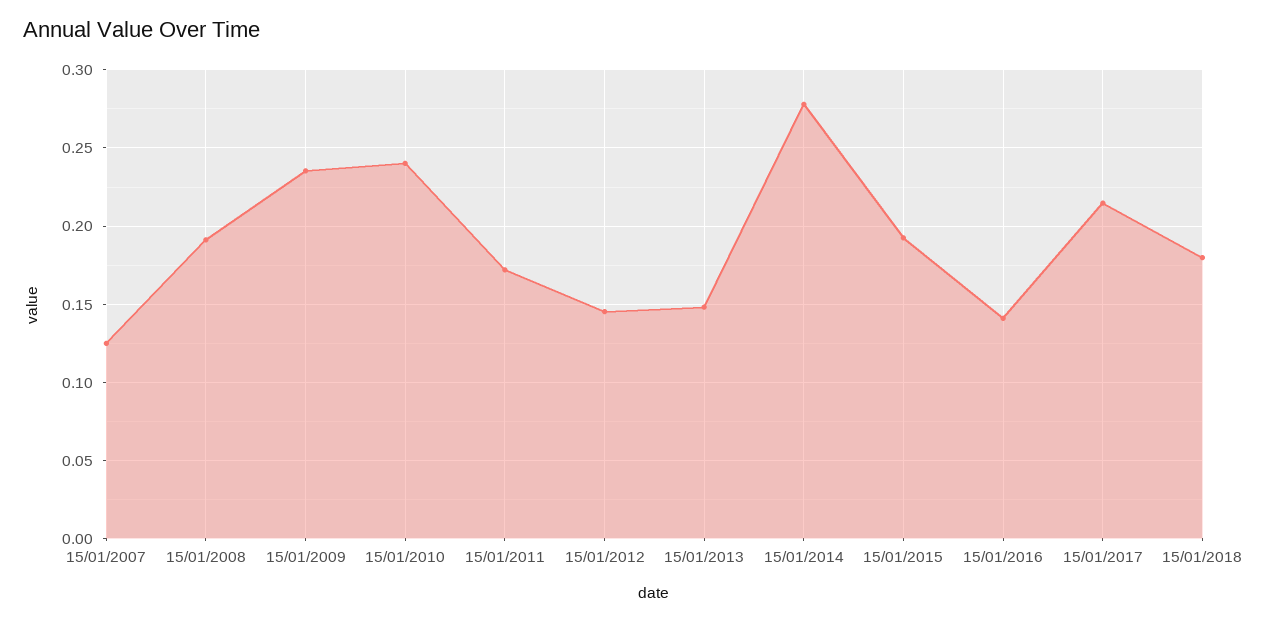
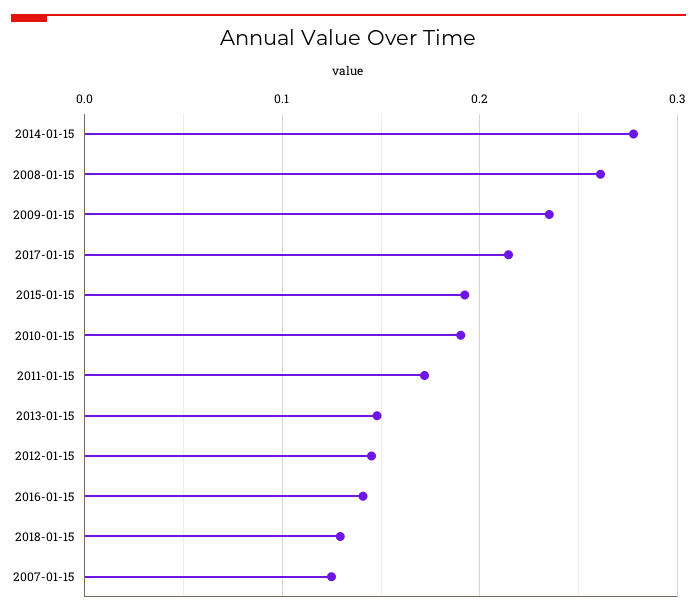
  {
    "15/01/2007": 0.125,
-   "15/01/2008": 0.19,
+   "15/01/2008": 0.26,
    "15/01/2009": 0.235,
-   "15/01/2010": 0.24,
+   "15/01/2010": 0.19,
    "15/01/2011": 0.17,
    "15/01/2012": 0.145,
    "15/01/2013": 0.15,
    "15/01/2014": 0.28,
    "15/01/2015": 0.195,
    "15/01/2016": 0.14,
    "15/01/2017": 0.215,
-   "15/01/2018": 0.18
+   "15/01/2018": 0.13
  }

